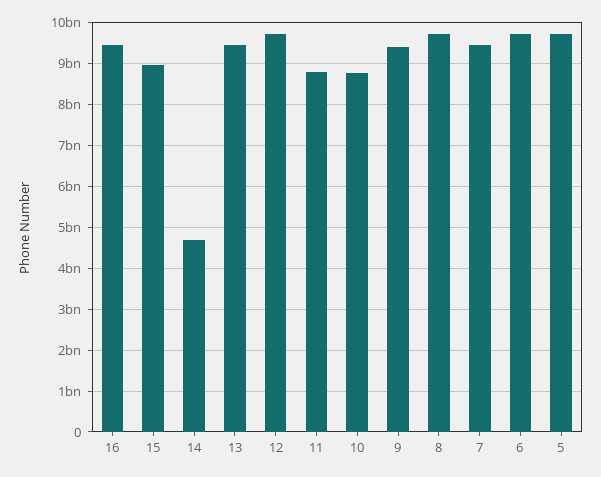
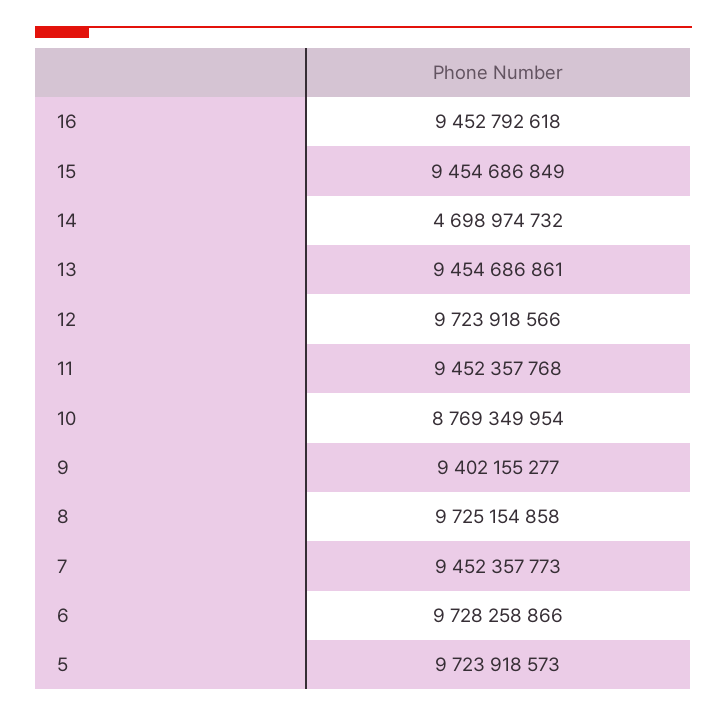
  {
    "16": 9452792618,
-   "15": 9000000000,
+   "15": 9454686849,
    "14": 4698974732,
    "13": 9454686861,
    "12": 9723918566,
-   "11": 8800000000,
+   "11": 9452357768,
    "10": 8769349954,
    "9": 9402155277,
    "8": 9725154858,
    "7": 9452357773,
    "6": 9728258866,
    "5": 9723918573
  }

